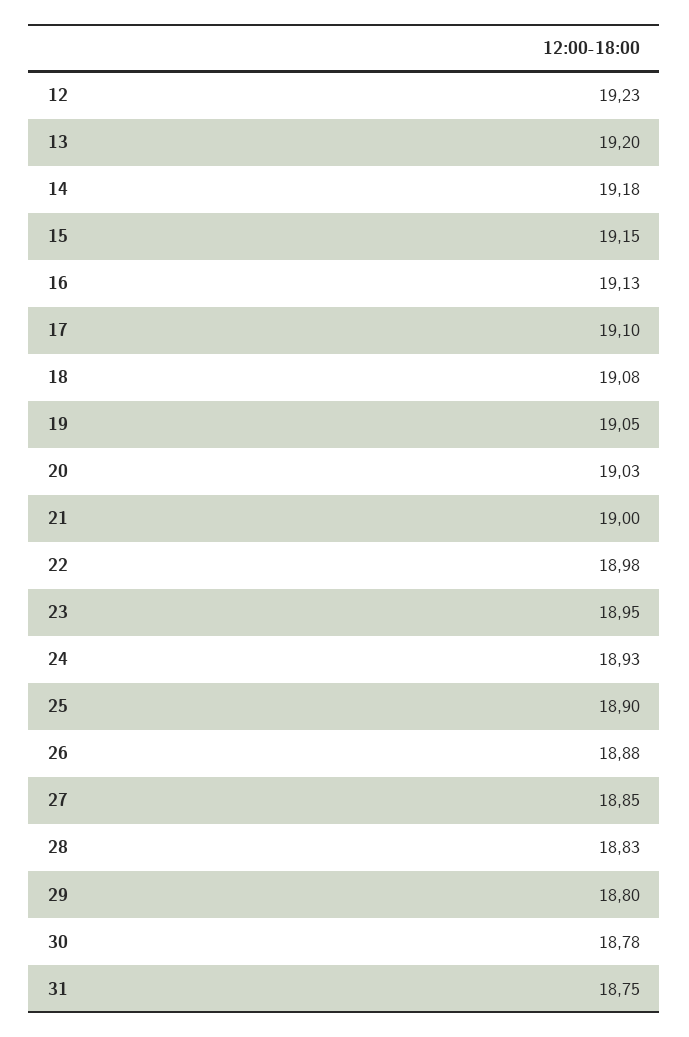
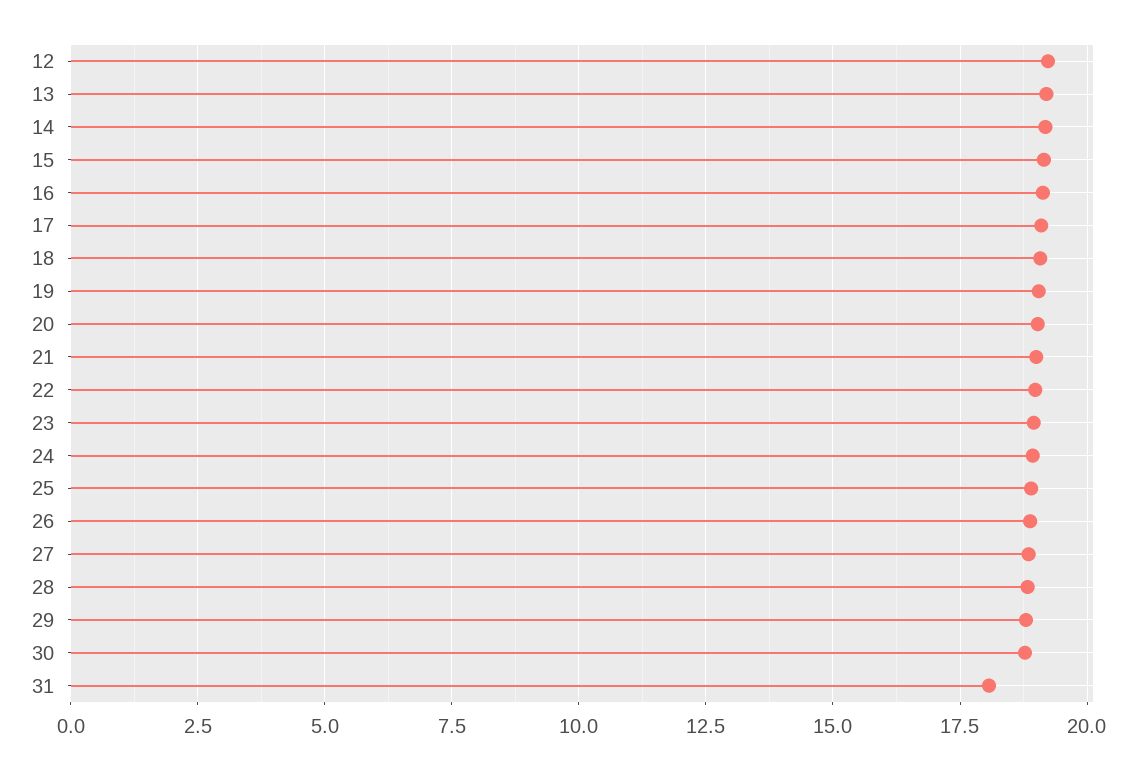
  {
    "12": 19.23,
    "13": 19.2,
    "14": 19.18,
    "15": 19.15,
    "16": 19.13,
    "17": 19.1,
    "18": 19.08,
    "19": 19.05,
    "20": 19.03,
    "21": 19,
    "22": 18.98,
    "23": 18.95,
    "24": 18.93,
    "25": 18.9,
    "26": 18.88,
    "27": 18.85,
    "28": 18.83,
    "29": 18.8,
    "30": 18.78,
-   "31": 18.75
+   "31": 18
  }

